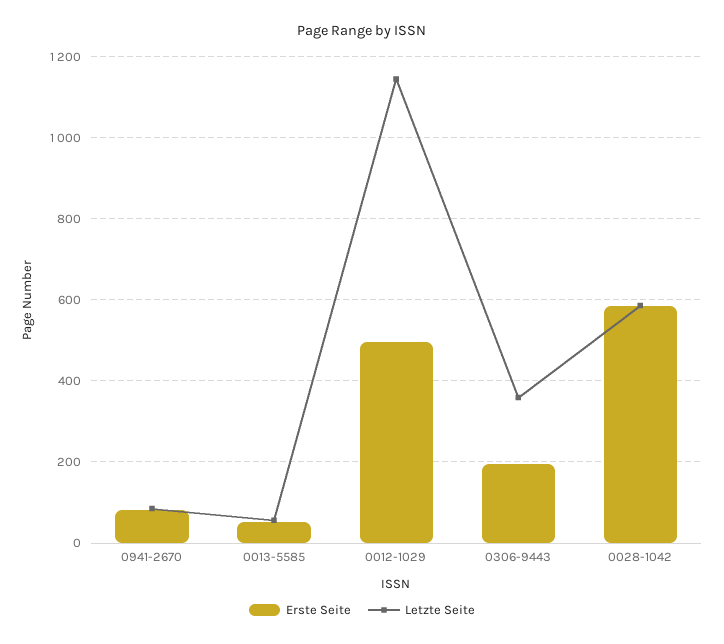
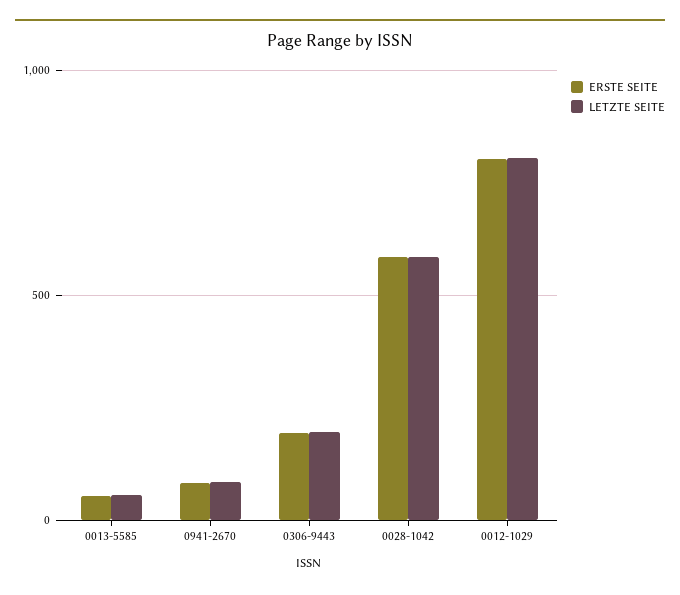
  {
    "Erste Seite": {
      "0941-2670": 80,
      "0013-5585": 60,
-     "0012-1029": 500,
+     "0012-1029": 800,
      "0306-9443": 200,
      "0028-1042": 580
    },
    "Letzte Seite": {
      "0941-2670": 80,
      "0013-5585": 60,
-     "0012-1029": 1140,
+     "0012-1029": 800,
-     "0306-9443": 360,
+     "0306-9443": 200,
      "0028-1042": 580
    }
  }

